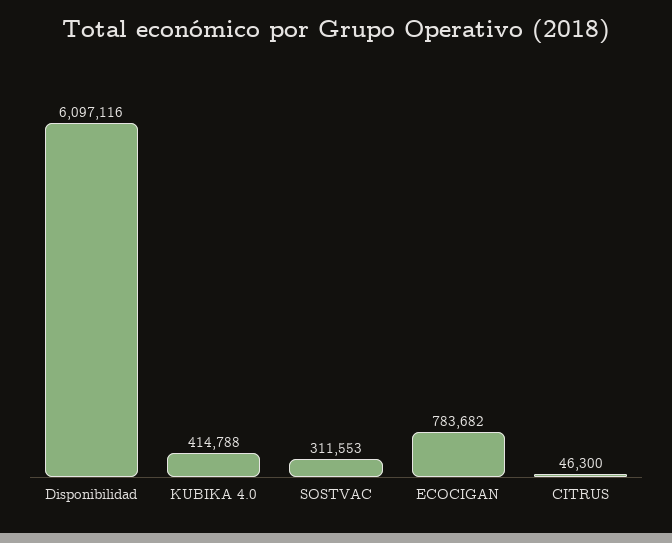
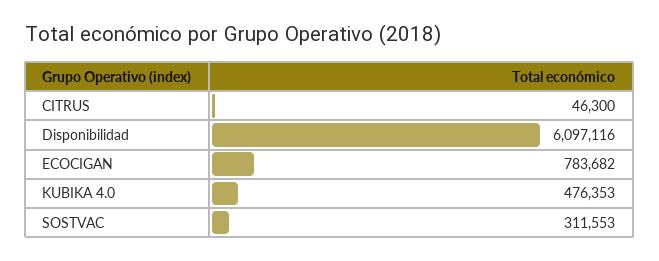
  {
    "Disponibilidad": 6097116,
-   "KUBIKA 4.0": 414788,
+   "KUBIKA 4.0": 476353,
    "SOSTVAC": 311553,
    "ECOCIGAN": 783682,
    "CITRUS": 46300
  }

